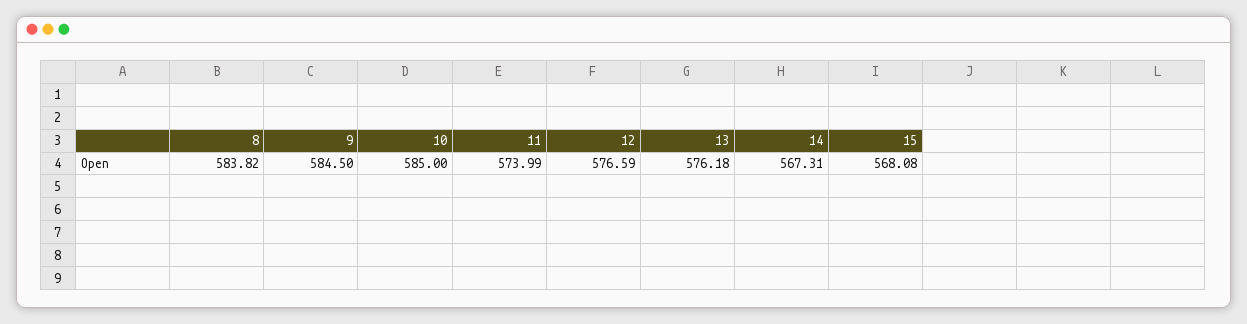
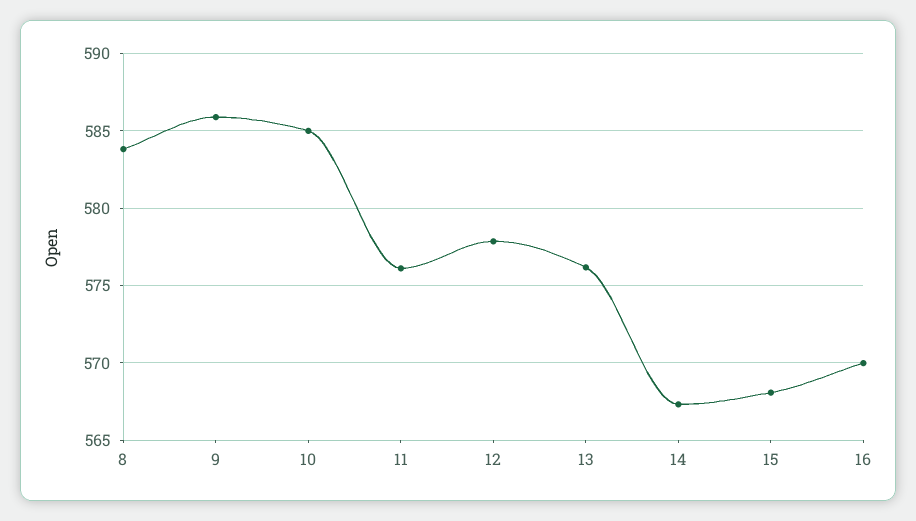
  {
    "8": 583.82,
-   "9": 584.5,
+   "9": 586,
    "10": 585,
-   "11": 573.99,
+   "11": 576,
-   "12": 576.59,
+   "12": 578,
    "13": 576.18,
    "14": 567.31,
-   "15": 568.08
+   "15": 568.08,
+   "16": 570
  }

